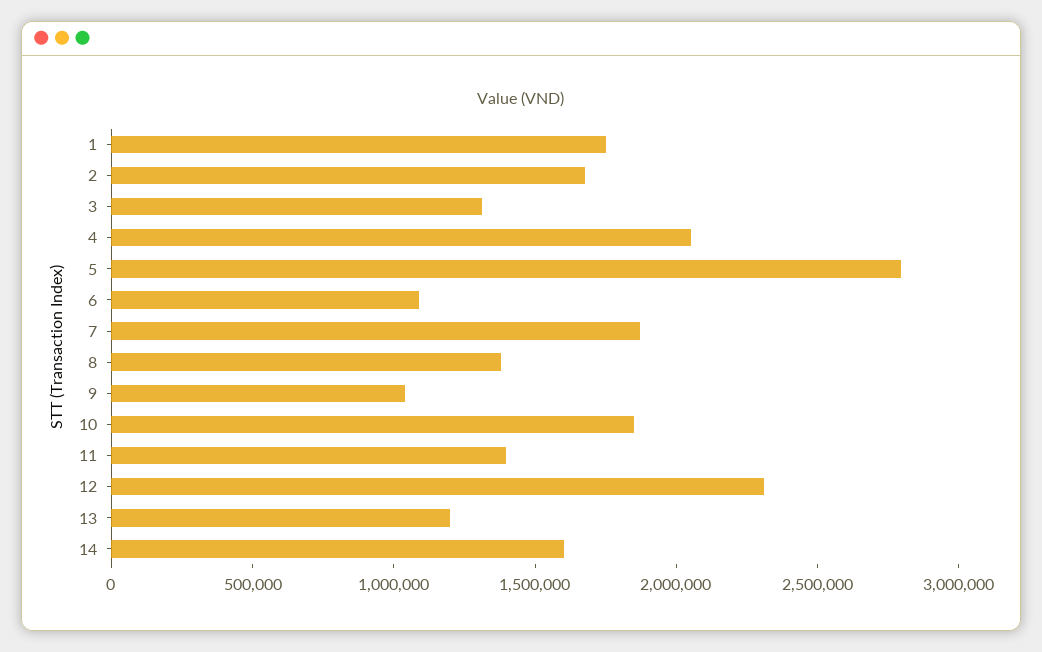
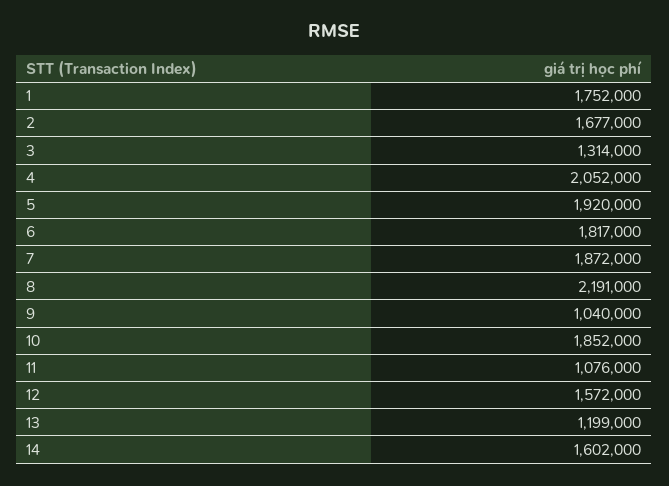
  {
    "1": 1752000,
    "2": 1677000,
    "3": 1314000,
    "4": 2052000,
-   "5": 2800000,
+   "5": 1920000,
-   "6": 1100000,
+   "6": 1817000,
    "7": 1872000,
-   "8": 1400000,
+   "8": 2191000,
    "9": 1040000,
    "10": 1852000,
-   "11": 1400000,
+   "11": 1076000,
-   "12": 2300000,
+   "12": 1572000,
    "13": 1199000,
    "14": 1602000
  }

